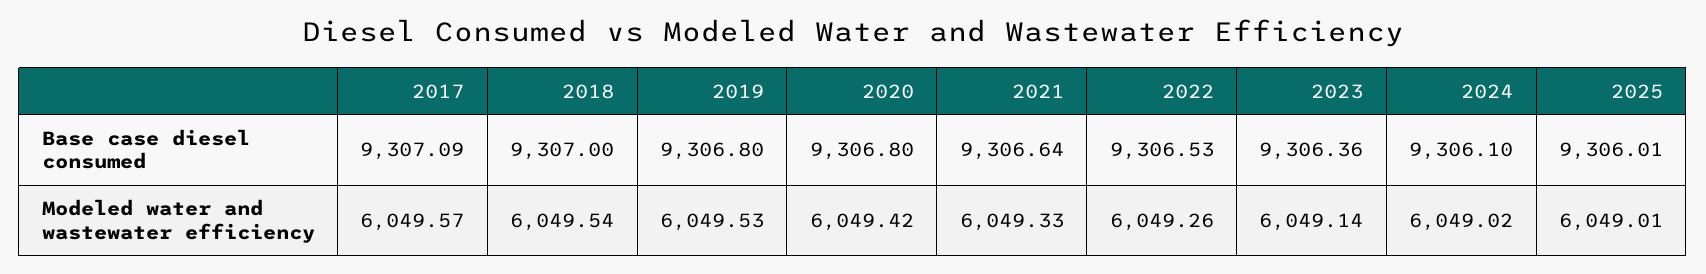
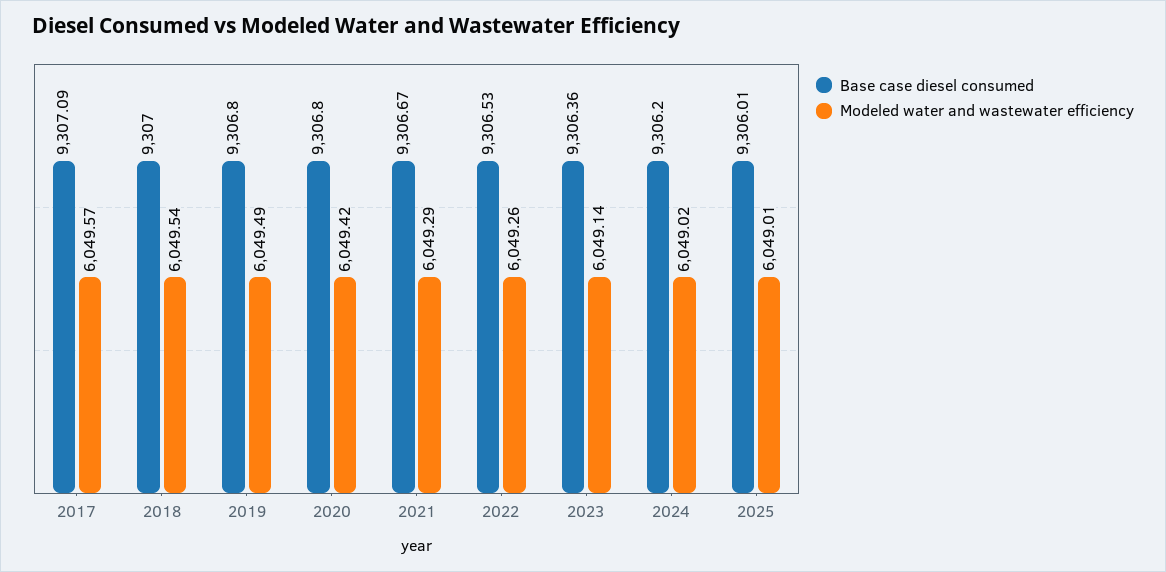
  {
    "Base case diesel consumed": {
      "2017": 9307.09,
      "2018": 9307,
      "2019": 9306.8,
      "2020": 9306.8,
-     "2021": 9306.64,
+     "2021": 9306.67,
      "2022": 9306.53,
      "2023": 9306.36,
-     "2024": 9306.1,
+     "2024": 9306.2,
      "2025": 9306.01
    },
    "Modeled water and wastewater efficiency": {
      "2017": 6049.57,
      "2018": 6049.54,
-     "2019": 6049.53,
+     "2019": 6049.49,
      "2020": 6049.42,
-     "2021": 6049.33,
+     "2021": 6049.29,
      "2022": 6049.26,
      "2023": 6049.14,
      "2024": 6049.02,
      "2025": 6049.01
    }
  }

